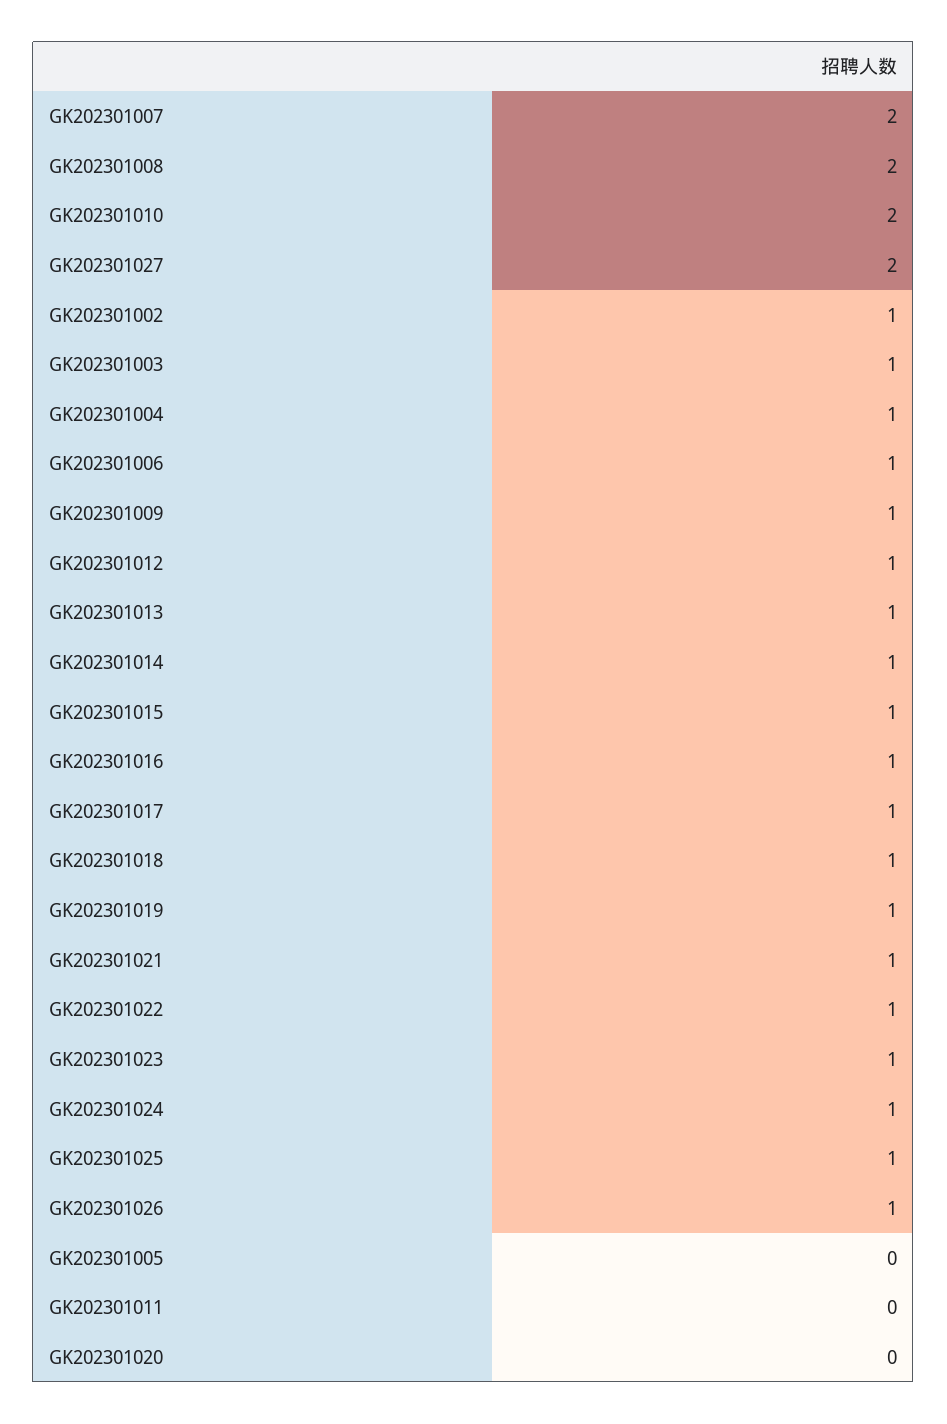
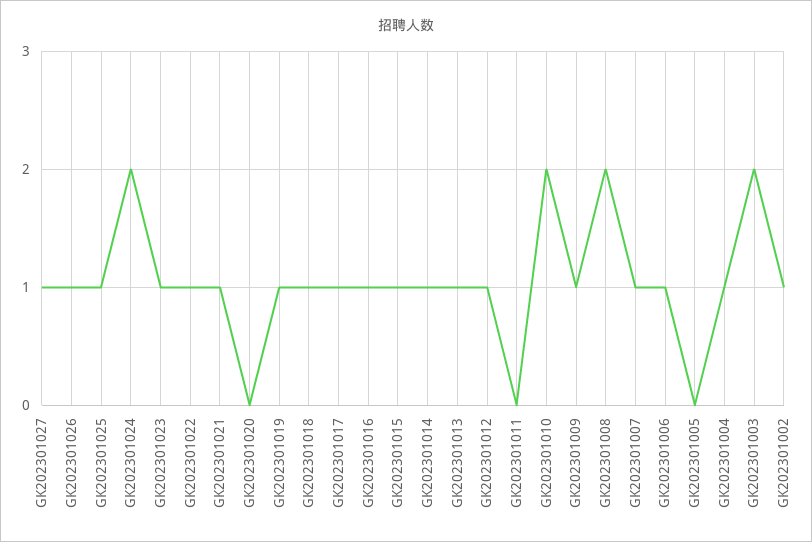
  {
-   "GK202301007": 2,
+   "GK202301007": 1,
    "GK202301008": 2,
    "GK202301010": 2,
-   "GK202301027": 2,
+   "GK202301027": 1,
    "GK202301002": 1,
-   "GK202301003": 1,
+   "GK202301003": 2,
    "GK202301004": 1,
    "GK202301006": 1,
    "GK202301009": 1,
    "GK202301012": 1,
    "GK202301013": 1,
    "GK202301014": 1,
    "GK202301015": 1,
    "GK202301016": 1,
    "GK202301017": 1,
    "GK202301018": 1,
    "GK202301019": 1,
    "GK202301021": 1,
    "GK202301022": 1,
    "GK202301023": 1,
-   "GK202301024": 1,
+   "GK202301024": 2,
    "GK202301025": 1,
    "GK202301026": 1,
    "GK202301005": 0,
    "GK202301011": 0,
    "GK202301020": 0
  }

